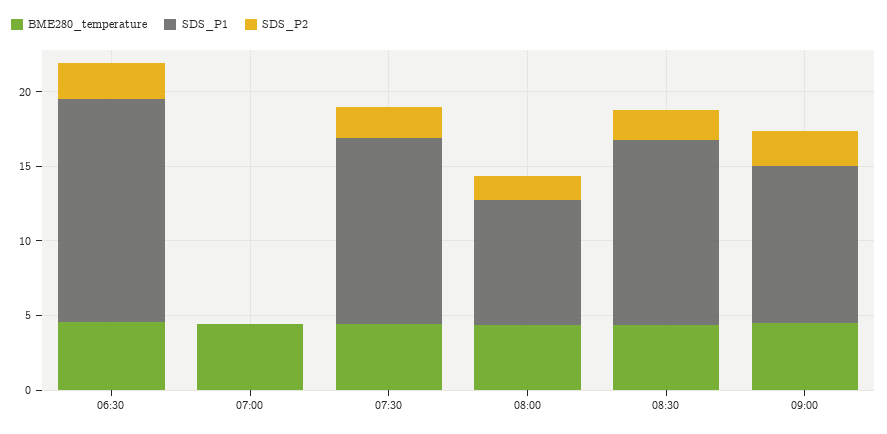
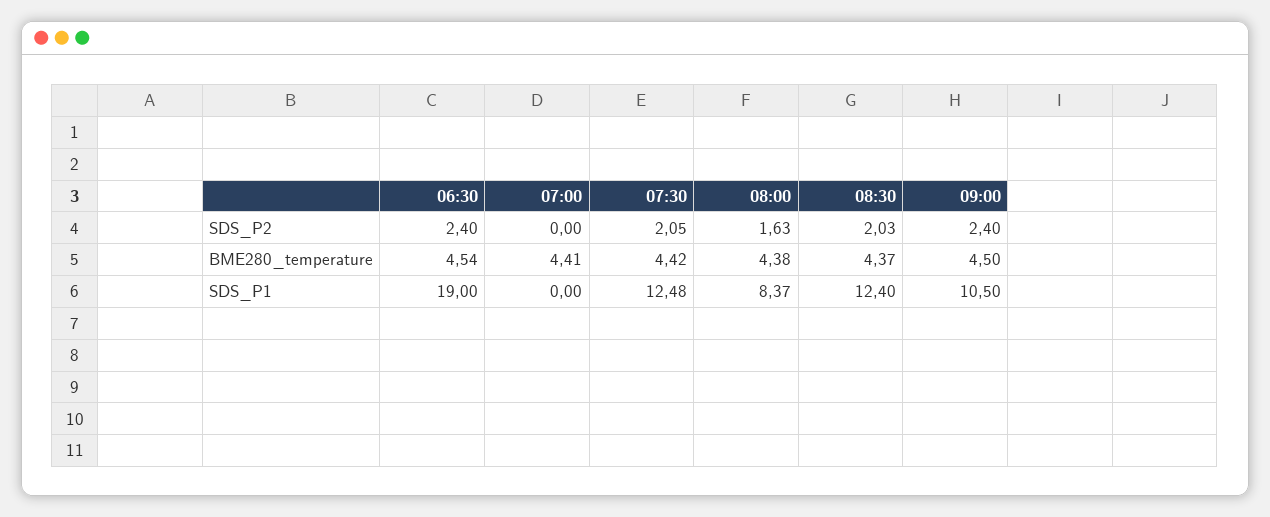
  {
    "BME280_temperature": {
      "06:30": 4.54,
      "07:00": 4.41,
      "07:30": 4.42,
      "08:00": 4.38,
      "08:30": 4.37,
      "09:00": 4.5
    },
    "SDS_P1": {
-     "06:30": 15,
+     "06:30": 19,
      "07:00": 0,
      "07:30": 12.48,
      "08:00": 8.37,
      "08:30": 12.4,
      "09:00": 10.5
    },
    "SDS_P2": {
      "06:30": 2.4,
      "07:00": 0,
      "07:30": 2.05,
      "08:00": 1.63,
      "08:30": 2.03,
      "09:00": 2.4
    }
  }

